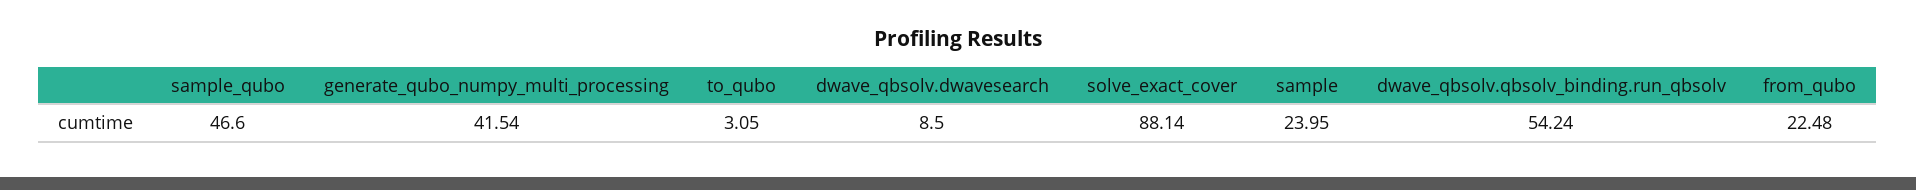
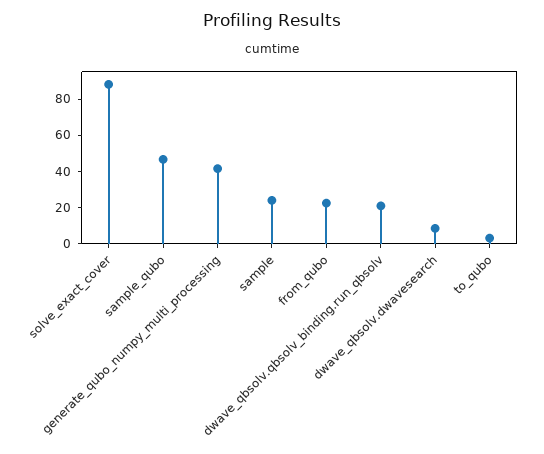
  {
    "sample_qubo": 46.6,
    "generate_qubo_numpy_multi_processing": 41.54,
    "to_qubo": 3.05,
    "dwave_qbsolv.dwavesearch": 8.5,
    "solve_exact_cover": 88.14,
    "sample": 23.95,
-   "dwave_qbsolv.qbsolv_binding.run_qbsolv": 54.24,
+   "dwave_qbsolv.qbsolv_binding.run_qbsolv": 20,
    "from_qubo": 22.48
  }

